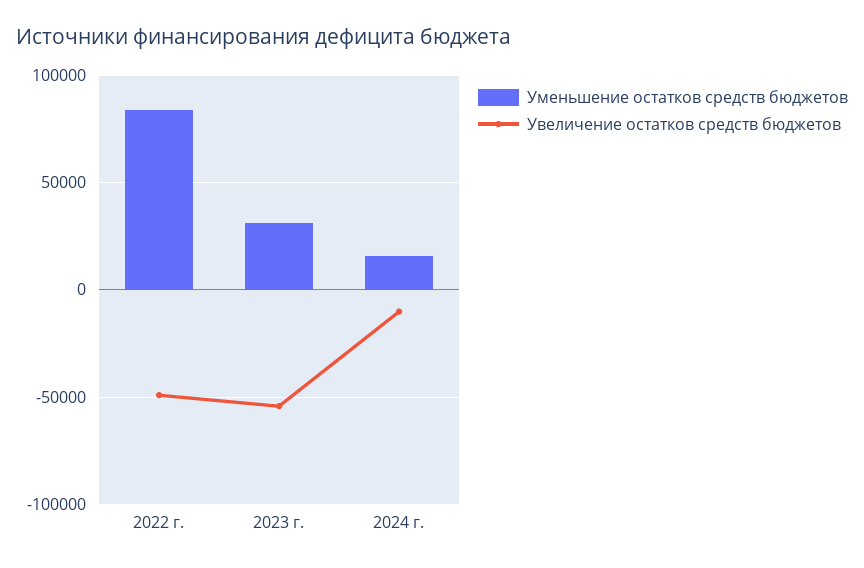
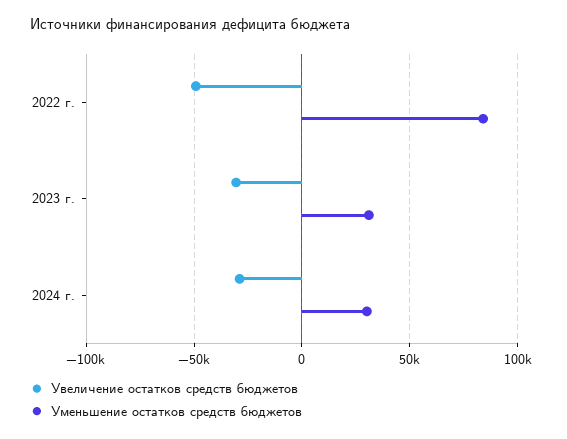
  {
    "Уменьшение остатков средств бюджетов": {
      "2022 г.": 85000,
      "2023 г.": 30000,
-     "2024 г.": 15000
+     "2024 г.": 30000
    },
    "Увеличение остатков средств бюджетов": {
      "2022 г.": -50000,
-     "2023 г.": -55000,
+     "2023 г.": -30000,
-     "2024 г.": -10000
+     "2024 г.": -30000
    }
  }

